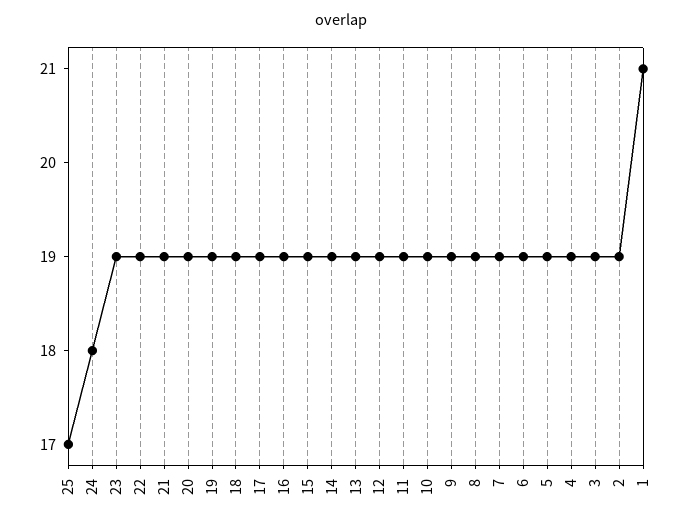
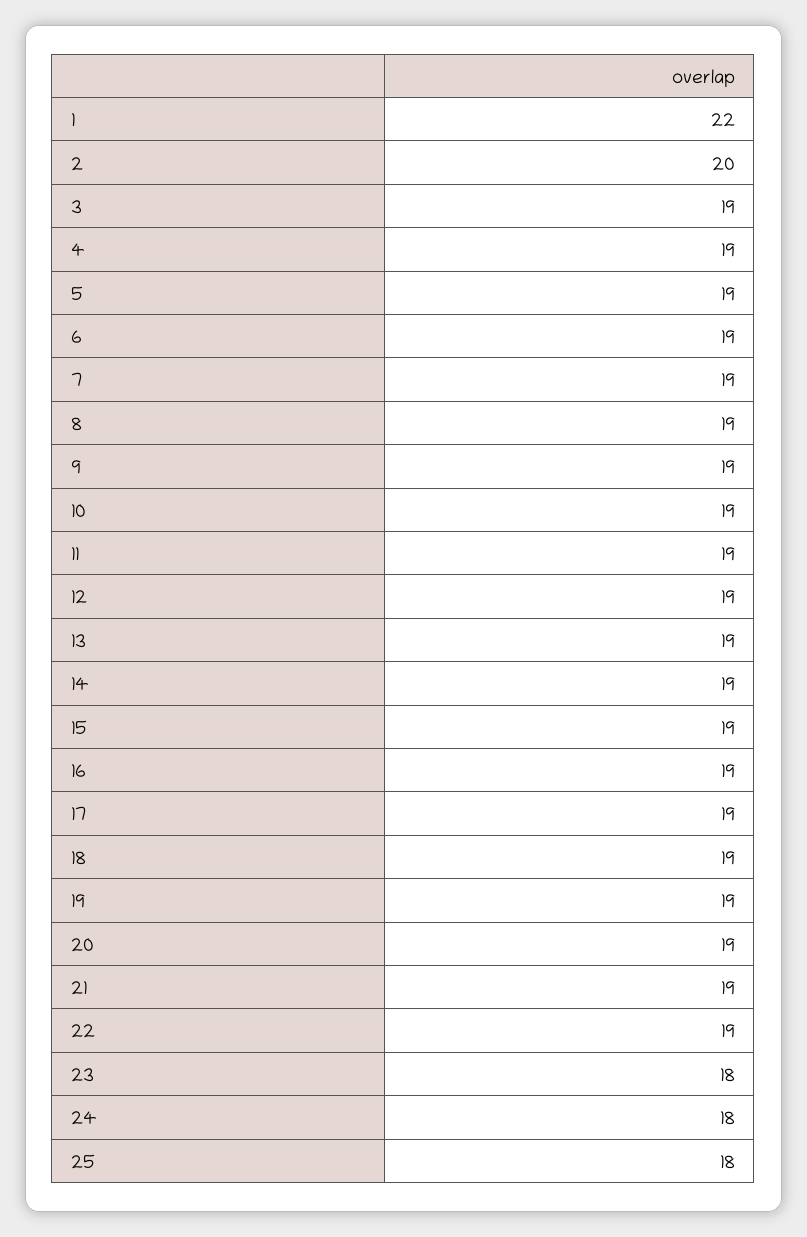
  {
-   "25": 17,
+   "25": 18,
    "24": 18,
-   "23": 19,
+   "23": 18,
    "22": 19,
    "21": 19,
    "20": 19,
    "19": 19,
    "18": 19,
    "17": 19,
    "16": 19,
    "15": 19,
    "14": 19,
    "13": 19,
    "12": 19,
    "11": 19,
    "10": 19,
    "9": 19,
    "8": 19,
    "7": 19,
    "6": 19,
    "5": 19,
    "4": 19,
    "3": 19,
-   "2": 19,
+   "2": 20,
-   "1": 21
+   "1": 22
  }

